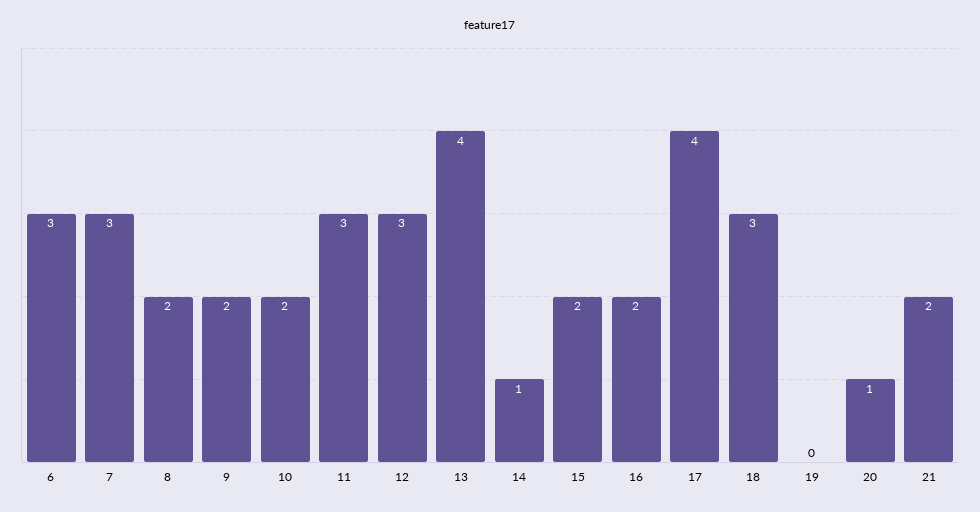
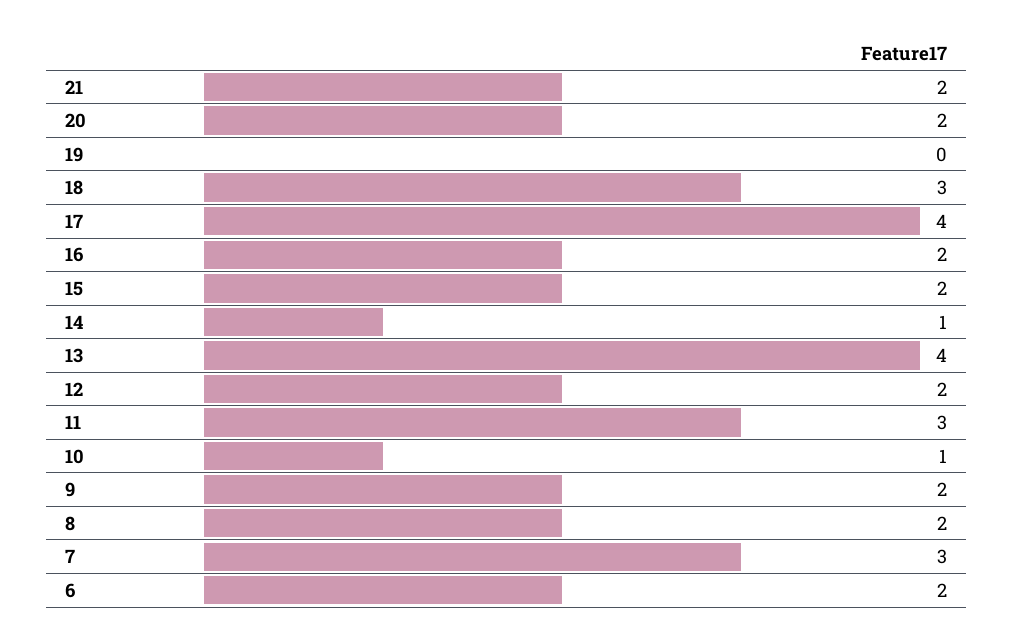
  {
-   "6": 3,
+   "6": 2,
    "7": 3,
    "8": 2,
    "9": 2,
-   "10": 2,
+   "10": 1,
    "11": 3,
-   "12": 3,
+   "12": 2,
    "13": 4,
    "14": 1,
    "15": 2,
    "16": 2,
    "17": 4,
    "18": 3,
    "19": 0,
-   "20": 1,
+   "20": 2,
    "21": 2
  }

